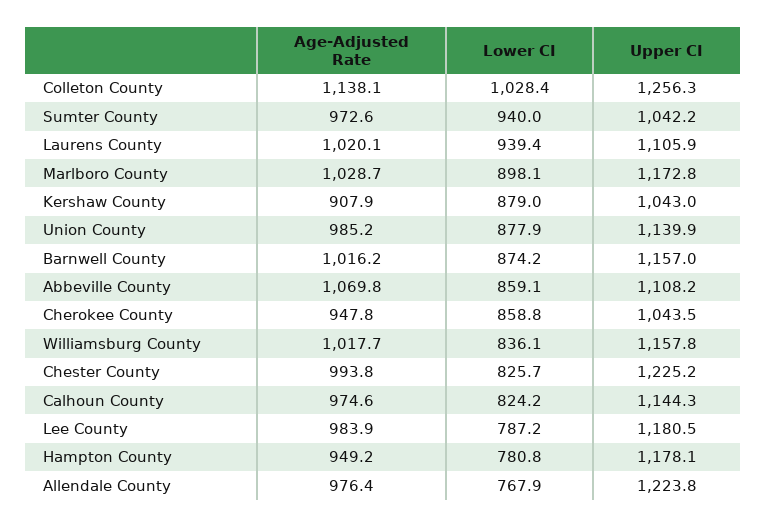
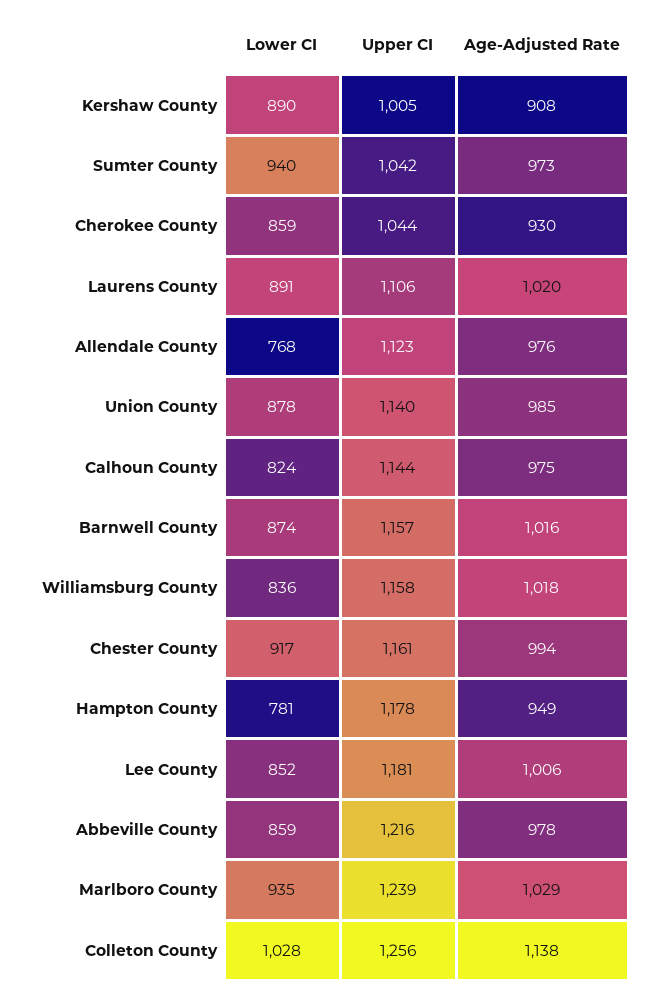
  {
    "Age-Adjusted Rate": {
      "Colleton County": 1138.1,
      "Sumter County": 972.6,
      "Laurens County": 1020.1,
      "Marlboro County": 1028.7,
      "Kershaw County": 907.9,
      "Union County": 985.2,
      "Barnwell County": 1016.2,
-     "Abbeville County": 1069.8,
+     "Abbeville County": 978,
-     "Cherokee County": 947.8,
+     "Cherokee County": 930,
      "Williamsburg County": 1017.7,
      "Chester County": 993.8,
      "Calhoun County": 974.6,
-     "Lee County": 983.9,
+     "Lee County": 1006,
      "Hampton County": 949.2,
      "Allendale County": 976.4
    },
    "Lower CI": {
      "Colleton County": 1028.4,
      "Sumter County": 940,
-     "Laurens County": 939.4,
+     "Laurens County": 891,
-     "Marlboro County": 898.1,
+     "Marlboro County": 935,
-     "Kershaw County": 879,
+     "Kershaw County": 890,
      "Union County": 877.9,
      "Barnwell County": 874.2,
      "Abbeville County": 859.1,
      "Cherokee County": 858.8,
      "Williamsburg County": 836.1,
-     "Chester County": 825.7,
+     "Chester County": 917,
      "Calhoun County": 824.2,
-     "Lee County": 787.2,
+     "Lee County": 852,
      "Hampton County": 780.8,
      "Allendale County": 767.9
    },
    "Upper CI": {
      "Colleton County": 1256.3,
      "Sumter County": 1042.2,
      "Laurens County": 1105.9,
-     "Marlboro County": 1172.8,
+     "Marlboro County": 1239,
-     "Kershaw County": 1043,
+     "Kershaw County": 1005,
      "Union County": 1139.9,
      "Barnwell County": 1157,
-     "Abbeville County": 1108.2,
+     "Abbeville County": 1216,
      "Cherokee County": 1043.5,
      "Williamsburg County": 1157.8,
-     "Chester County": 1225.2,
+     "Chester County": 1161,
      "Calhoun County": 1144.3,
      "Lee County": 1180.5,
      "Hampton County": 1178.1,
-     "Allendale County": 1223.8
+     "Allendale County": 1123
    }
  }

